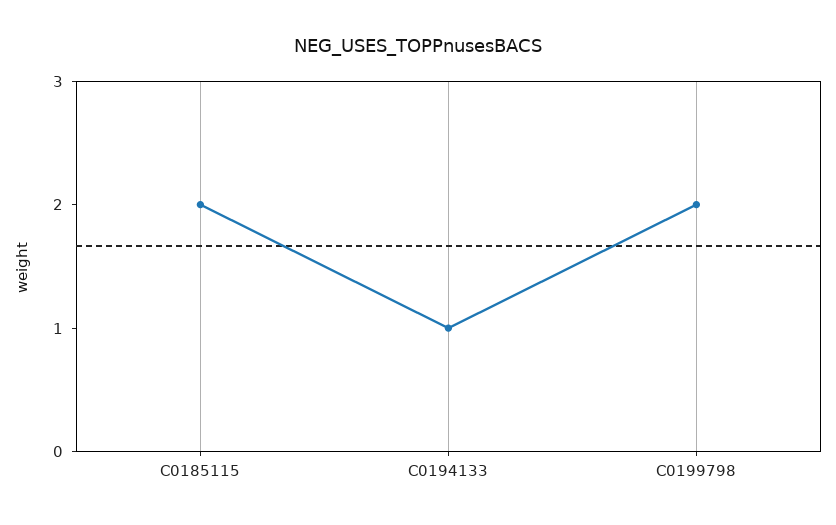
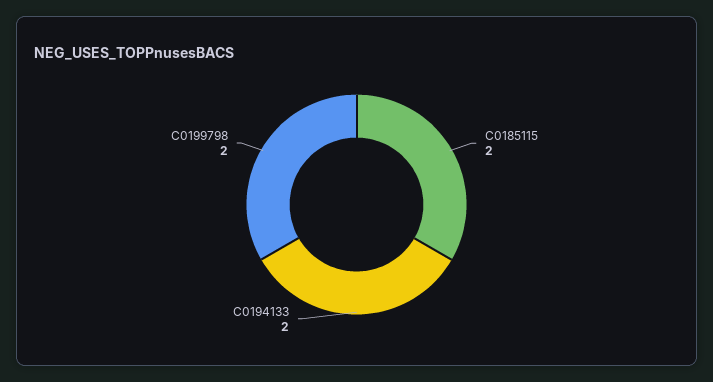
  {
    "C0185115": 2,
-   "C0194133": 1,
+   "C0194133": 2,
    "C0199798": 2
  }

